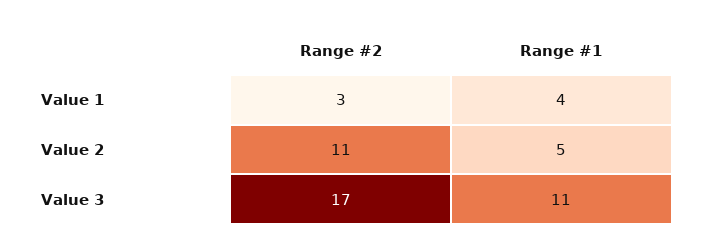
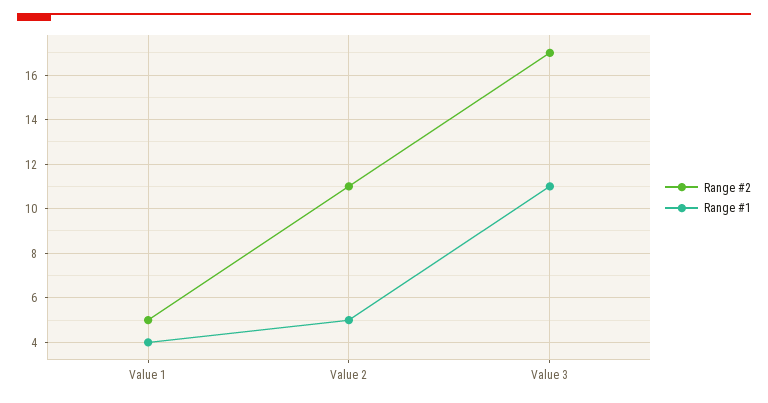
  {
    "Range #2": {
-     "Value 1": 3,
+     "Value 1": 5,
      "Value 2": 11,
      "Value 3": 17
    },
    "Range #1": {
      "Value 1": 4,
      "Value 2": 5,
      "Value 3": 11
    }
  }

